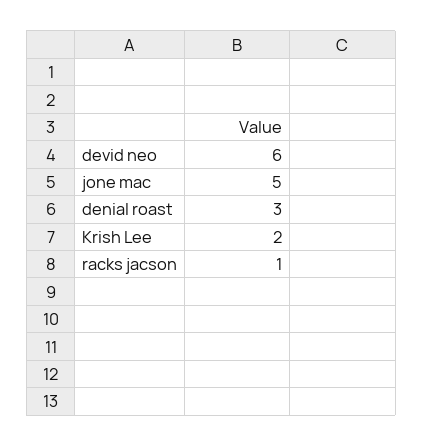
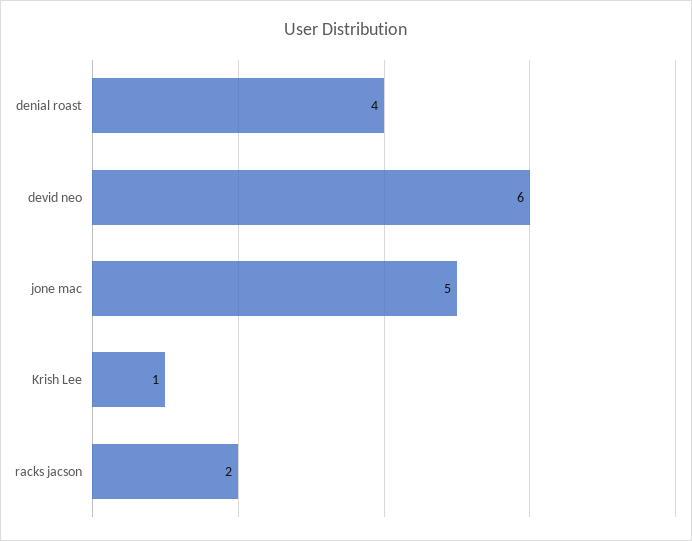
  {
    "devid neo": 6,
    "jone mac": 5,
-   "denial roast": 3,
+   "denial roast": 4,
-   "Krish Lee": 2,
+   "Krish Lee": 1,
-   "racks jacson": 1
+   "racks jacson": 2
  }

